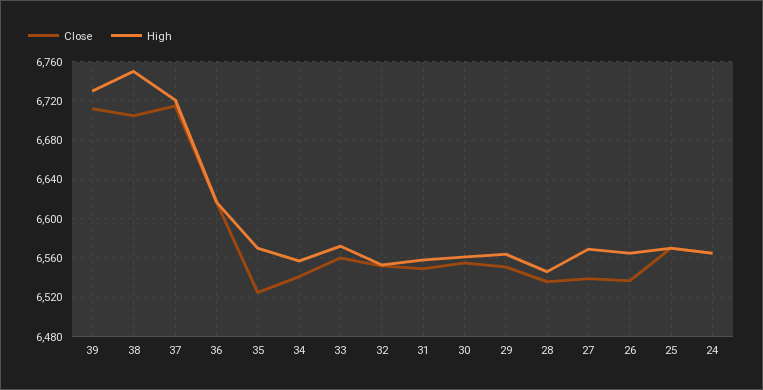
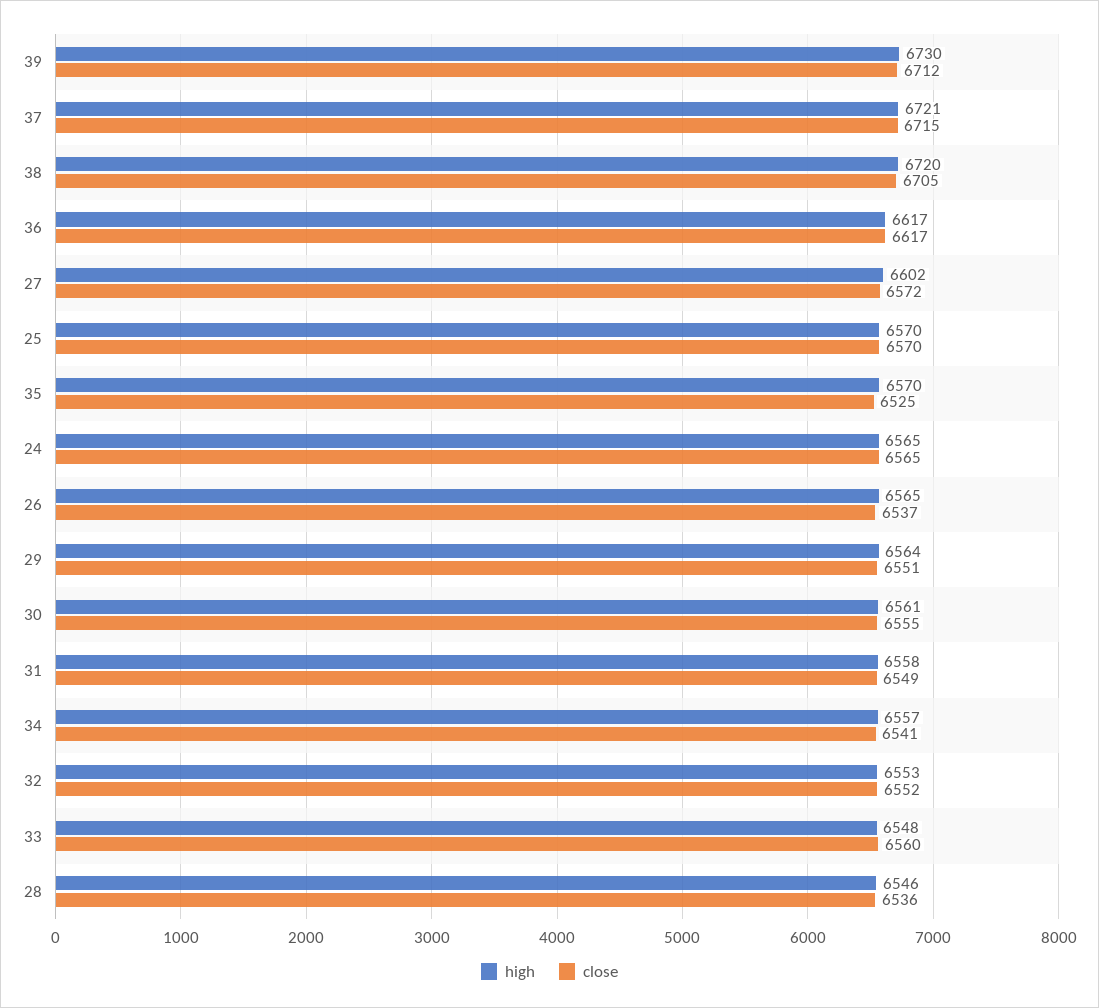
  {
    "Close": {
      "39": 6712,
      "38": 6705,
      "37": 6715,
      "36": 6617,
      "35": 6525,
      "34": 6541,
      "33": 6560,
      "32": 6552,
      "31": 6549,
      "30": 6555,
      "29": 6551,
      "28": 6536,
-     "27": 6540,
+     "27": 6572,
      "26": 6537,
      "25": 6570,
      "24": 6565
    },
    "High": {
      "39": 6730,
-     "38": 6750,
+     "38": 6720,
      "37": 6721,
      "36": 6617,
      "35": 6570,
      "34": 6557,
-     "33": 6570,
+     "33": 6548,
      "32": 6553,
      "31": 6558,
      "30": 6561,
      "29": 6564,
      "28": 6546,
-     "27": 6570,
+     "27": 6602,
      "26": 6565,
      "25": 6570,
      "24": 6565
    }
  }

